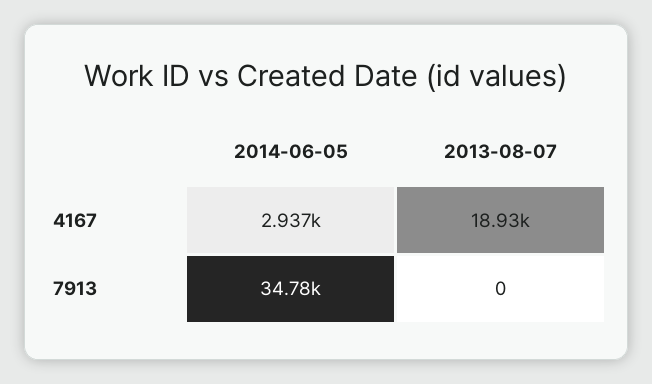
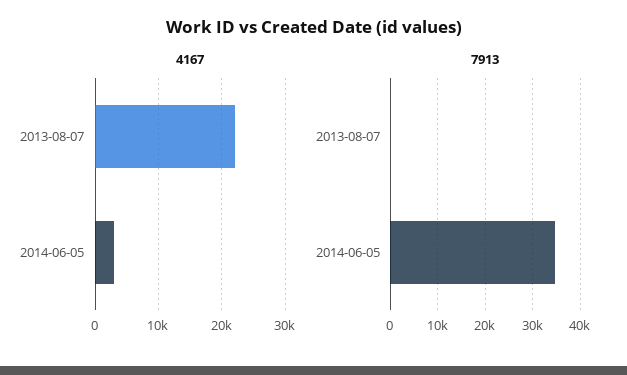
  {
    "4167": {
      "2014-06-05": 2937,
-     "2013-08-07": 18930
+     "2013-08-07": 22000
    },
    "7913": {
      "2014-06-05": 34780,
      "2013-08-07": 0
    }
  }

